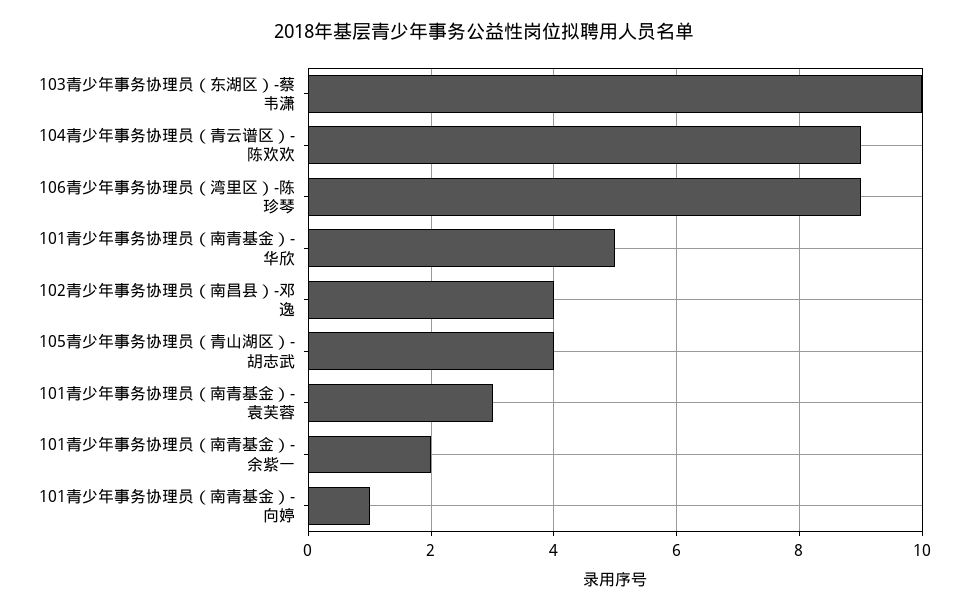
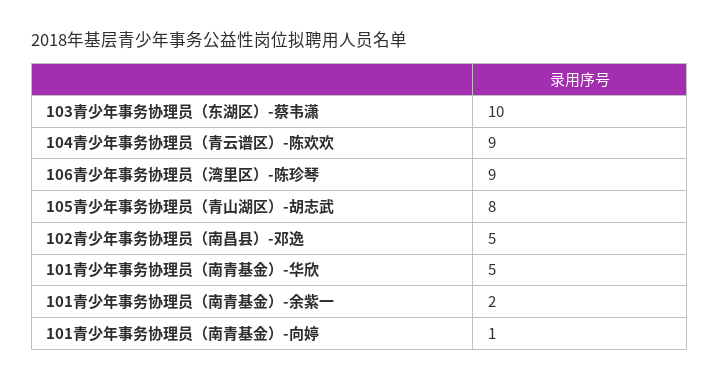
  {
    "103青少年事务协理员（东湖区）-蔡韦潇": 10,
    "104青少年事务协理员（青云谱区）-陈欢欢": 9,
    "106青少年事务协理员（湾里区）-陈珍琴": 9,
    "101青少年事务协理员（南青基金）-华欣": 5,
-   "102青少年事务协理员（南昌县）-邓逸": 4,
+   "102青少年事务协理员（南昌县）-邓逸": 5,
-   "105青少年事务协理员（青山湖区）-胡志武": 4,
+   "105青少年事务协理员（青山湖区）-胡志武": 8,
-   "101青少年事务协理员（南青基金）-袁芙蓉": 3,
    "101青少年事务协理员（南青基金）-余紫一": 2,
    "101青少年事务协理员（南青基金）-向婷": 1
  }

